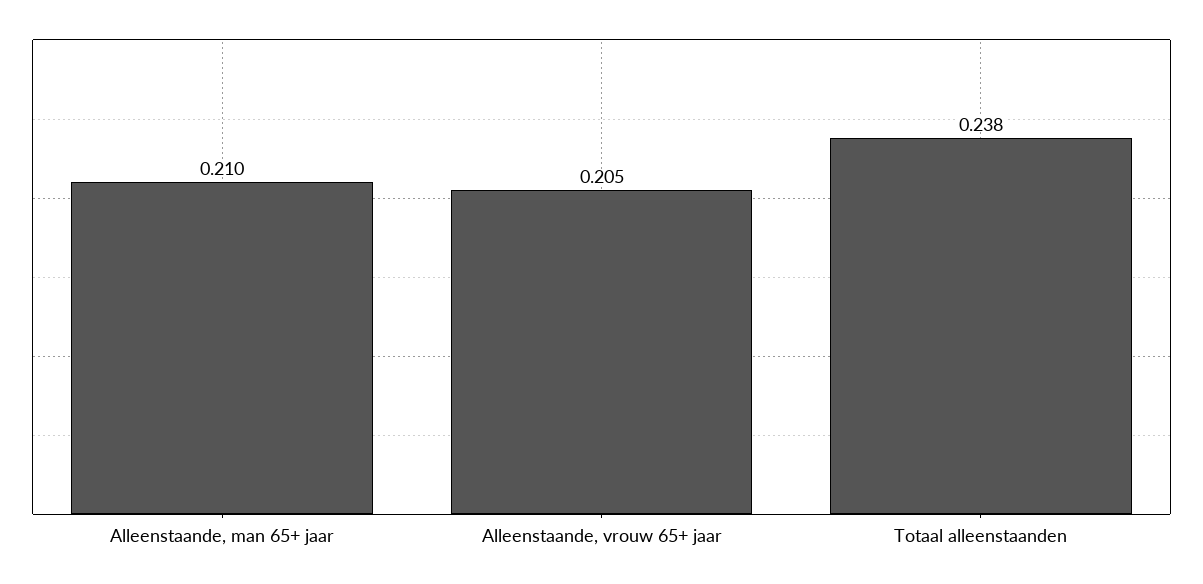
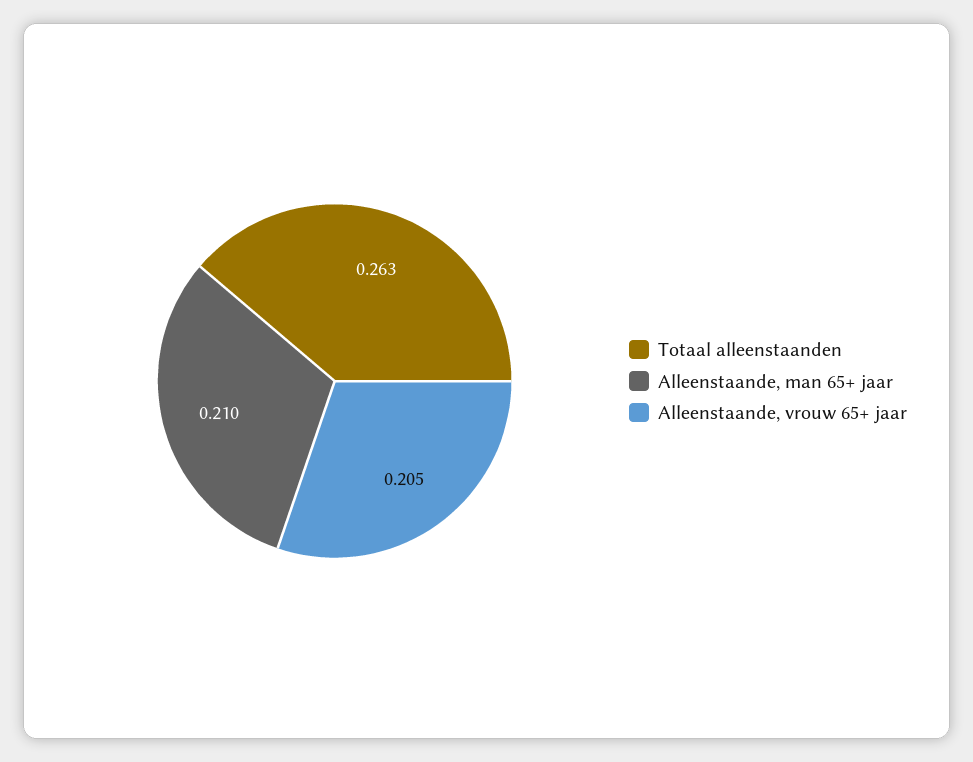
  {
    "Alleenstaande, man 65+ jaar": 0.21,
    "Alleenstaande, vrouw 65+ jaar": 0.205,
-   "Totaal alleenstaanden": 0.238
+   "Totaal alleenstaanden": 0.263
  }

